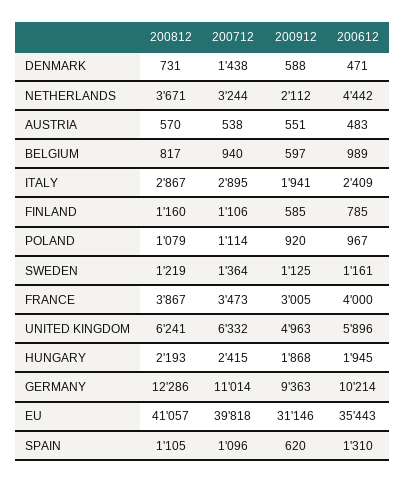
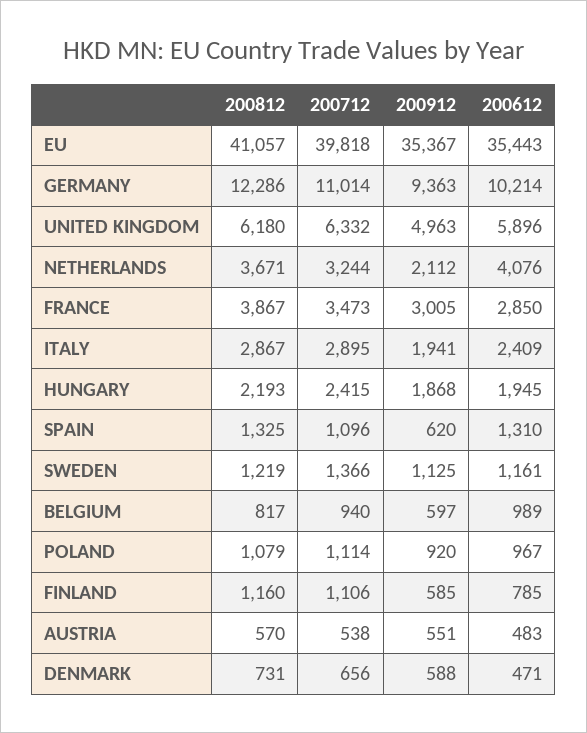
  {
    "200812": {
      "DENMARK": 731,
      "NETHERLANDS": 3671,
      "AUSTRIA": 570,
      "BELGIUM": 817,
      "ITALY": 2867,
      "FINLAND": 1160,
      "POLAND": 1079,
      "SWEDEN": 1219,
      "FRANCE": 3867,
-     "UNITED KINGDOM": 6241,
+     "UNITED KINGDOM": 6180,
      "HUNGARY": 2193,
      "GERMANY": 12286,
      "EU": 41057,
-     "SPAIN": 1105
+     "SPAIN": 1325
    },
    "200712": {
-     "DENMARK": 1438,
+     "DENMARK": 656,
      "NETHERLANDS": 3244,
      "AUSTRIA": 538,
      "BELGIUM": 940,
      "ITALY": 2895,
      "FINLAND": 1106,
      "POLAND": 1114,
-     "SWEDEN": 1364,
+     "SWEDEN": 1366,
      "FRANCE": 3473,
      "UNITED KINGDOM": 6332,
      "HUNGARY": 2415,
      "GERMANY": 11014,
      "EU": 39818,
      "SPAIN": 1096
    },
    "200912": {
      "DENMARK": 588,
      "NETHERLANDS": 2112,
      "AUSTRIA": 551,
      "BELGIUM": 597,
      "ITALY": 1941,
      "FINLAND": 585,
      "POLAND": 920,
      "SWEDEN": 1125,
      "FRANCE": 3005,
      "UNITED KINGDOM": 4963,
      "HUNGARY": 1868,
      "GERMANY": 9363,
-     "EU": 31146,
+     "EU": 35367,
      "SPAIN": 620
    },
    "200612": {
      "DENMARK": 471,
-     "NETHERLANDS": 4442,
+     "NETHERLANDS": 4076,
      "AUSTRIA": 483,
      "BELGIUM": 989,
      "ITALY": 2409,
      "FINLAND": 785,
      "POLAND": 967,
      "SWEDEN": 1161,
-     "FRANCE": 4000,
+     "FRANCE": 2850,
      "UNITED KINGDOM": 5896,
      "HUNGARY": 1945,
      "GERMANY": 10214,
      "EU": 35443,
      "SPAIN": 1310
    }
  }

